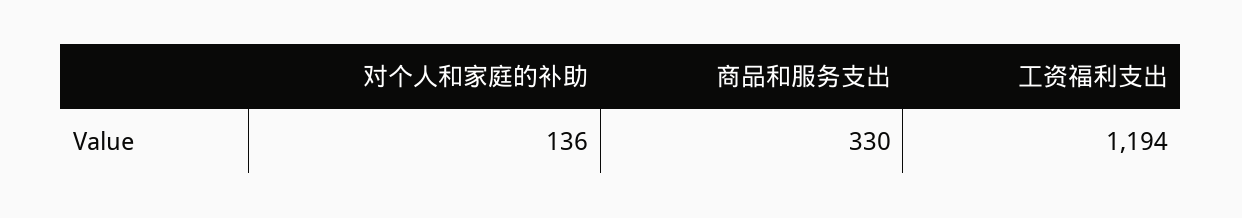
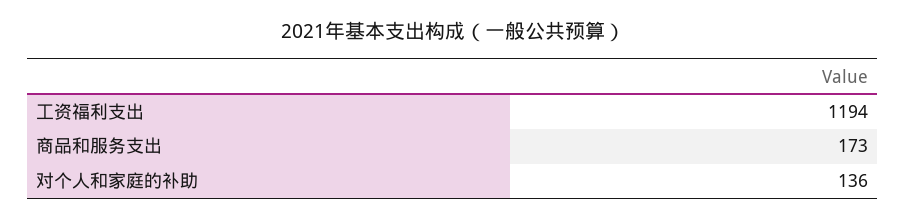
  {
    "对个人和家庭的补助": 136,
-   "商品和服务支出": 330,
+   "商品和服务支出": 173,
    "工资福利支出": 1194
  }

